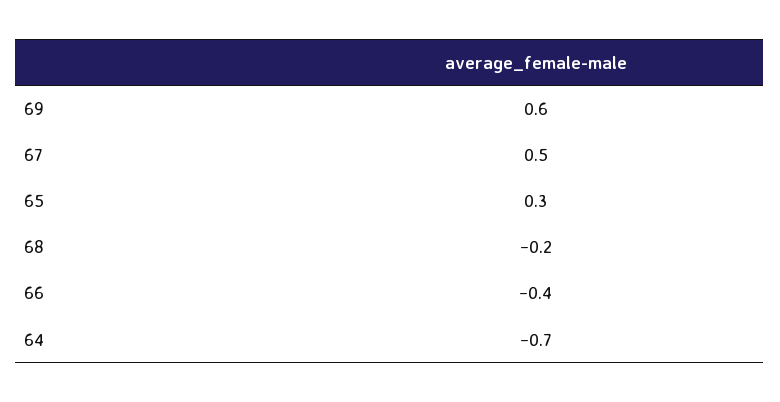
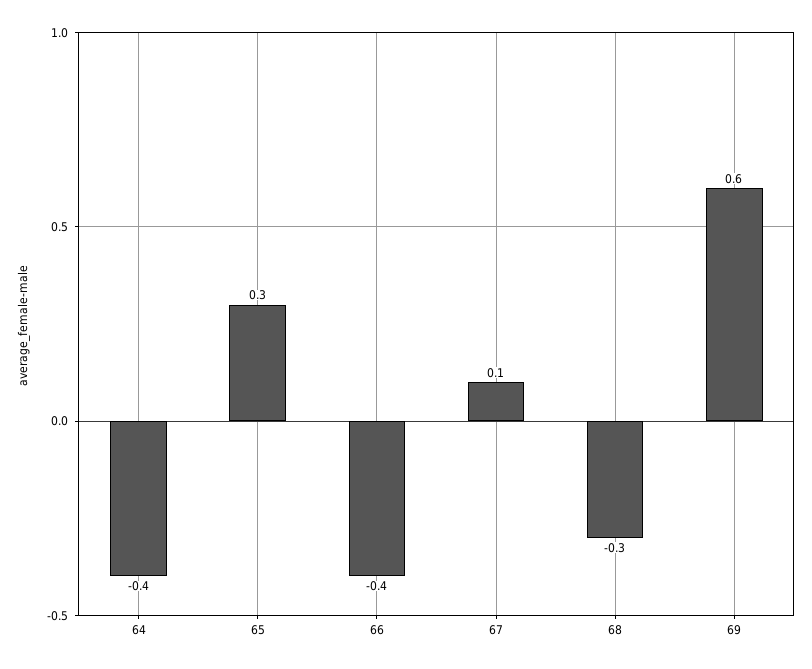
  {
    "69": 0.6,
-   "67": 0.5,
+   "67": 0.1,
    "65": 0.3,
-   "68": -0.2,
+   "68": -0.3,
    "66": -0.4,
-   "64": -0.7
+   "64": -0.4
  }

